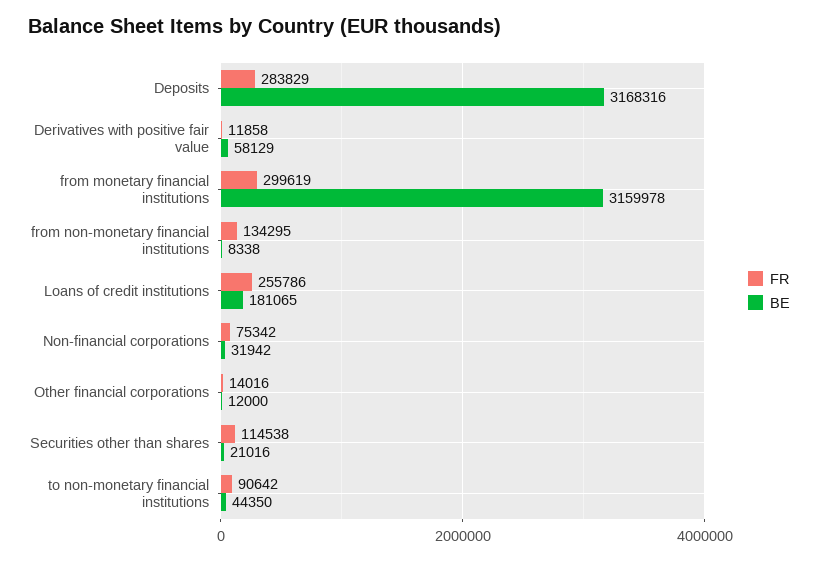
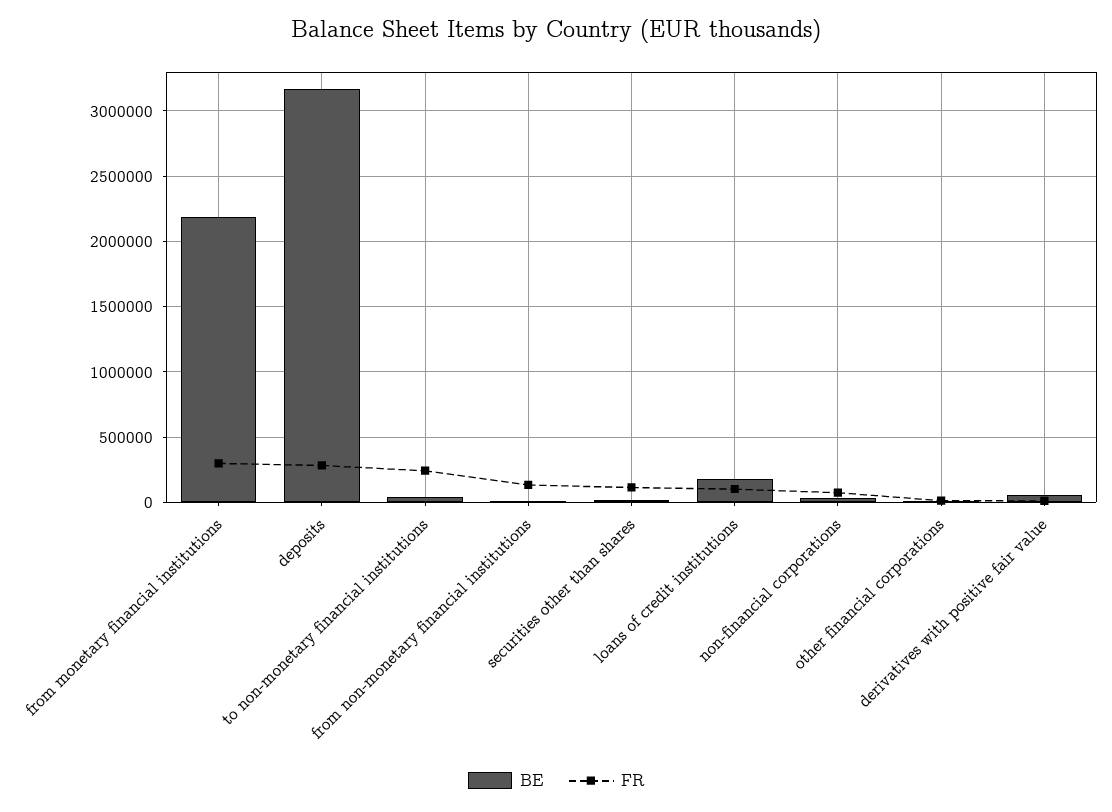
  {
    "FR": {
      "Deposits": 283829,
      "Derivatives with positive fair value": 11858,
      "from monetary financial institutions": 299619,
      "from non-monetary financial institutions": 134295,
-     "Loans of credit institutions": 255786,
+     "Loans of credit institutions": 100000,
      "Non-financial corporations": 75342,
      "Other financial corporations": 14016,
      "Securities other than shares": 114538,
-     "to non-monetary financial institutions": 90642
+     "to non-monetary financial institutions": 250000
    },
    "BE": {
      "Deposits": 3168316,
      "Derivatives with positive fair value": 58129,
-     "from monetary financial institutions": 3159978,
+     "from monetary financial institutions": 2200000,
      "from non-monetary financial institutions": 8338,
      "Loans of credit institutions": 181065,
      "Non-financial corporations": 31942,
      "Other financial corporations": 12000,
      "Securities other than shares": 21016,
      "to non-monetary financial institutions": 44350
    }
  }

